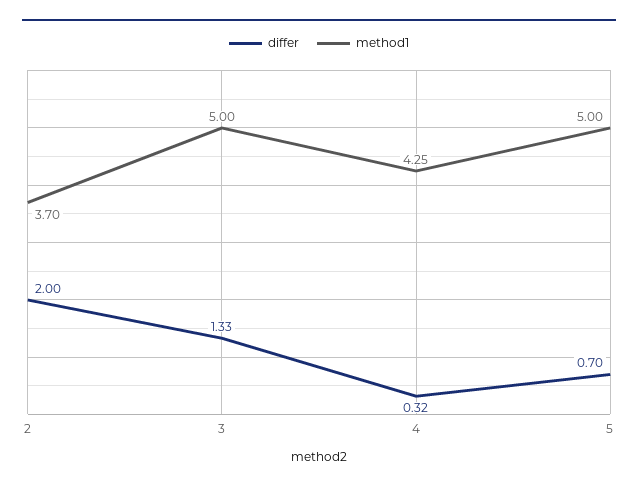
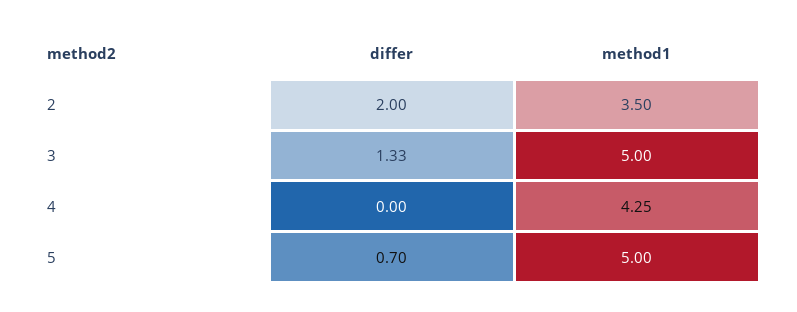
  {
    "differ": {
      "2": 2,
      "3": 1.33,
-     "4": 0.32,
+     "4": 0,
      "5": 0.7
    },
    "method1": {
-     "2": 3.7,
+     "2": 3.5,
      "3": 5,
      "4": 4.25,
      "5": 5
    }
  }

